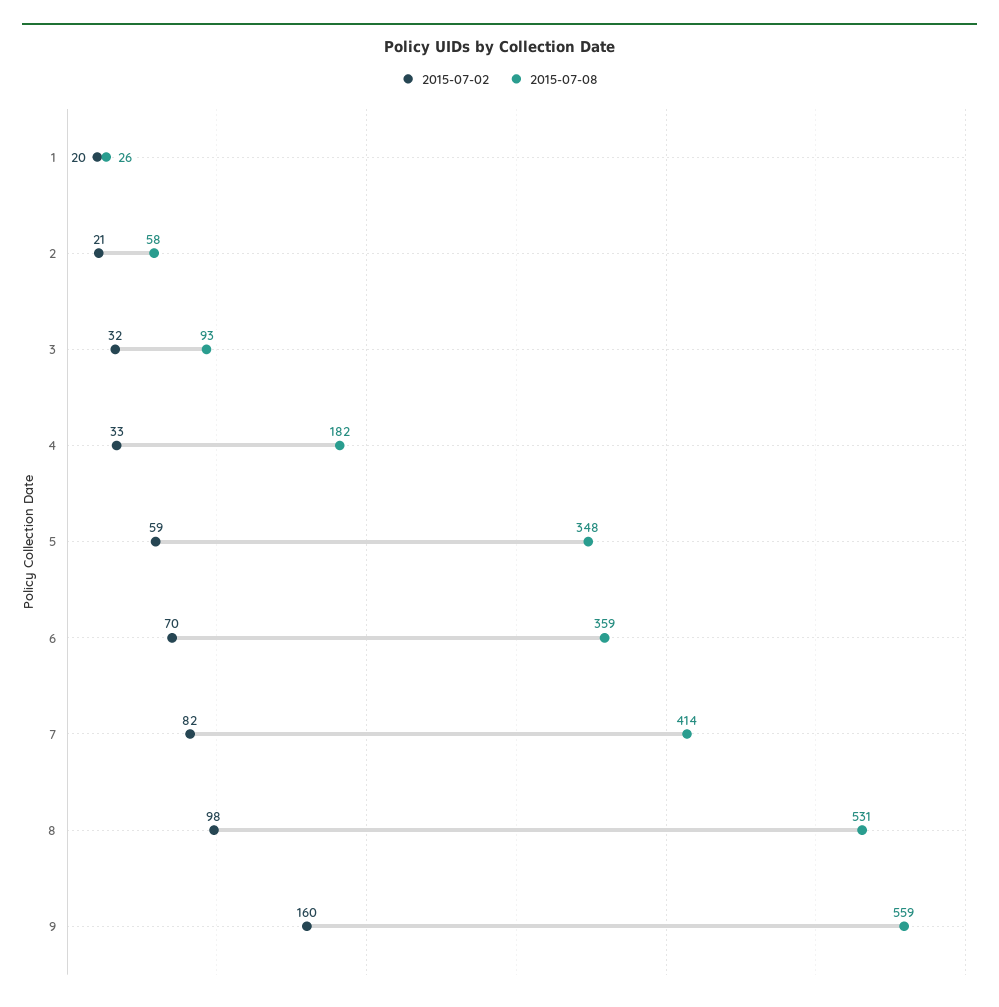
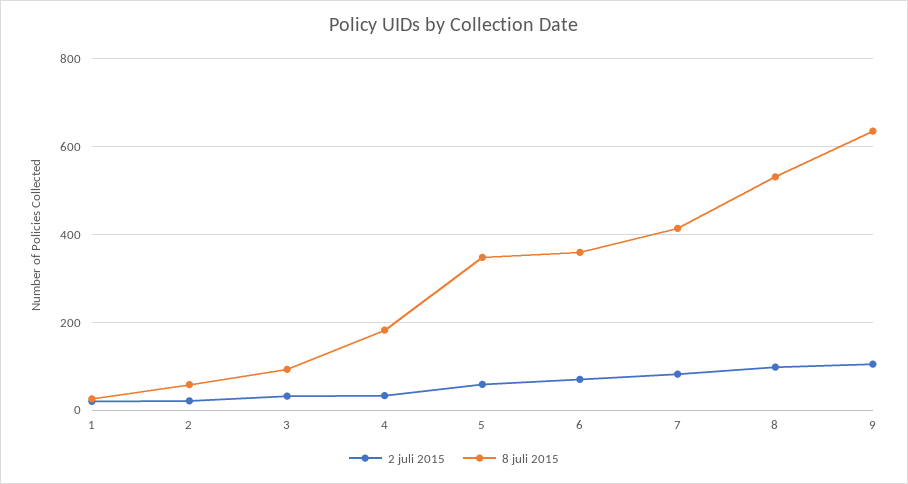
  {
    "2015-07-02": {
      "1": 20,
      "2": 21,
      "3": 32,
      "4": 33,
      "5": 59,
      "6": 70,
      "7": 82,
      "8": 98,
-     "9": 160
+     "9": 100
    },
    "2015-07-08": {
      "1": 26,
      "2": 58,
      "3": 93,
      "4": 182,
      "5": 348,
      "6": 359,
      "7": 414,
      "8": 531,
-     "9": 559
+     "9": 640
    }
  }

